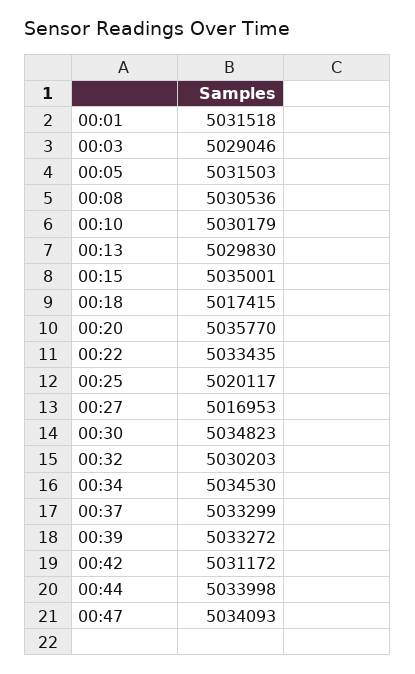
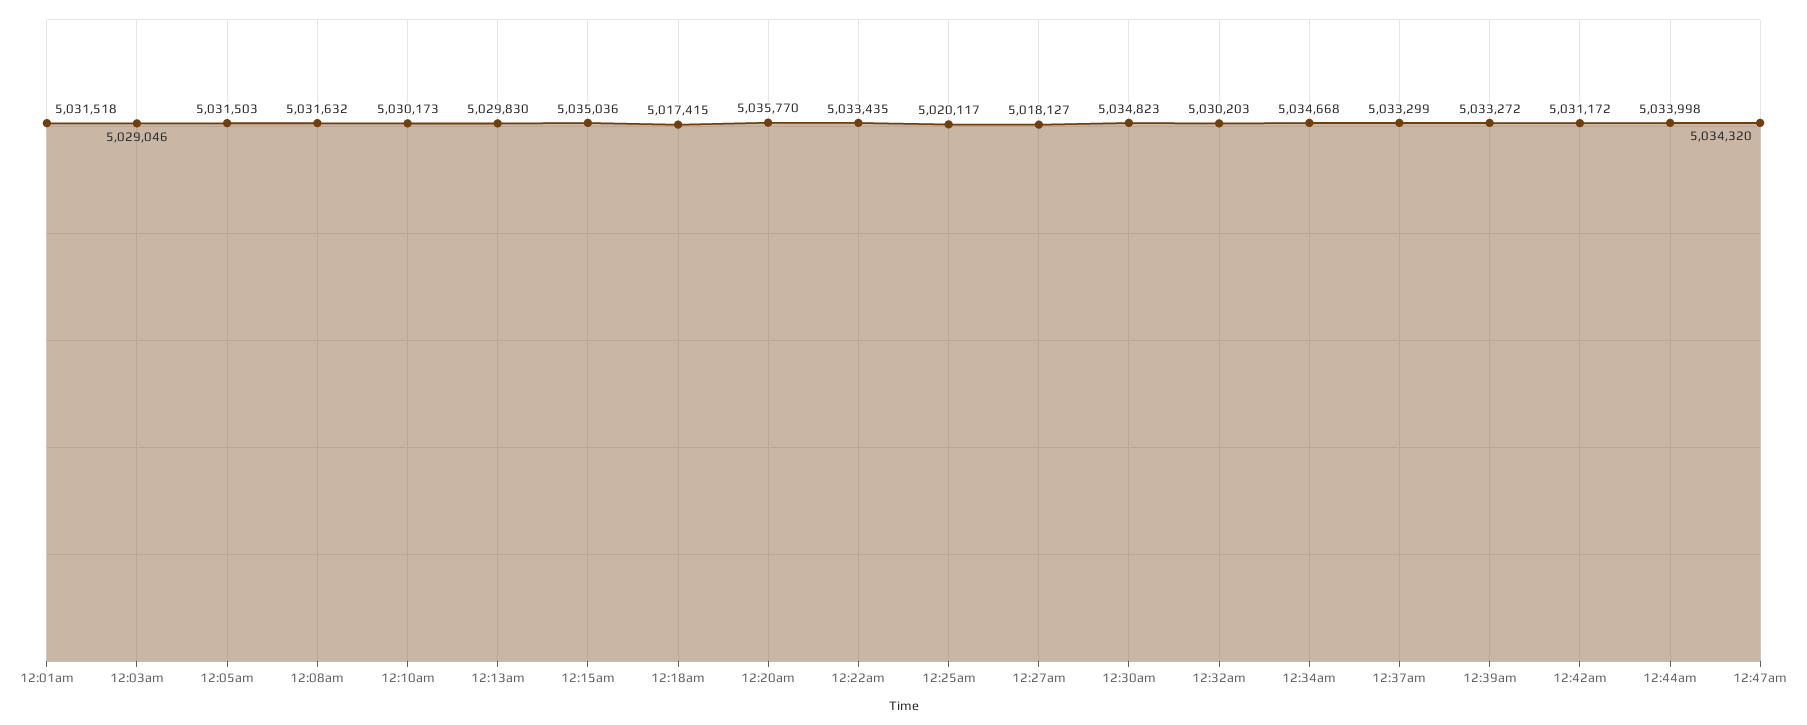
  {
    "00:01": 5031518,
    "00:03": 5029046,
    "00:05": 5031503,
-   "00:08": 5030536,
+   "00:08": 5031632,
-   "00:10": 5030179,
+   "00:10": 5030173,
    "00:13": 5029830,
-   "00:15": 5035001,
+   "00:15": 5035036,
    "00:18": 5017415,
    "00:20": 5035770,
    "00:22": 5033435,
    "00:25": 5020117,
-   "00:27": 5016953,
+   "00:27": 5018127,
    "00:30": 5034823,
    "00:32": 5030203,
-   "00:34": 5034530,
+   "00:34": 5034668,
    "00:37": 5033299,
    "00:39": 5033272,
    "00:42": 5031172,
    "00:44": 5033998,
-   "00:47": 5034093
+   "00:47": 5034320
  }

